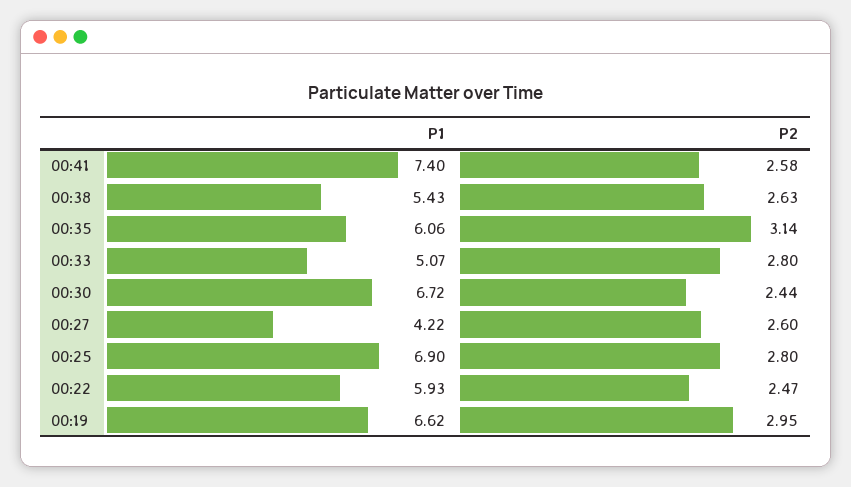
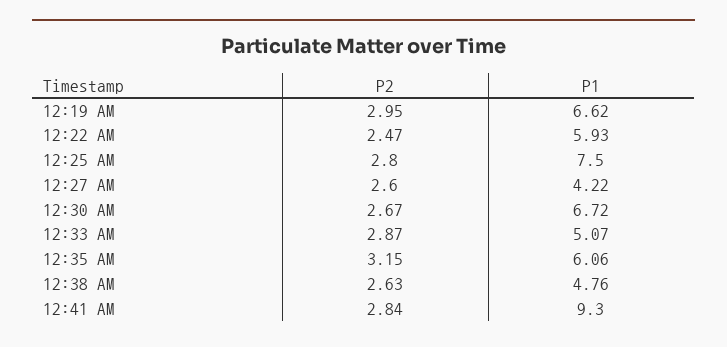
  {
    "P1": {
-     "00:41": 7.4,
+     "00:41": 9.3,
-     "00:38": 5.43,
+     "00:38": 4.76,
      "00:35": 6.06,
      "00:33": 5.07,
      "00:30": 6.72,
      "00:27": 4.22,
-     "00:25": 6.9,
+     "00:25": 7.5,
      "00:22": 5.93,
      "00:19": 6.62
    },
    "P2": {
-     "00:41": 2.58,
+     "00:41": 2.84,
      "00:38": 2.63,
-     "00:35": 3.14,
+     "00:35": 3.15,
-     "00:33": 2.8,
+     "00:33": 2.87,
-     "00:30": 2.44,
+     "00:30": 2.67,
      "00:27": 2.6,
      "00:25": 2.8,
      "00:22": 2.47,
      "00:19": 2.95
    }
  }

